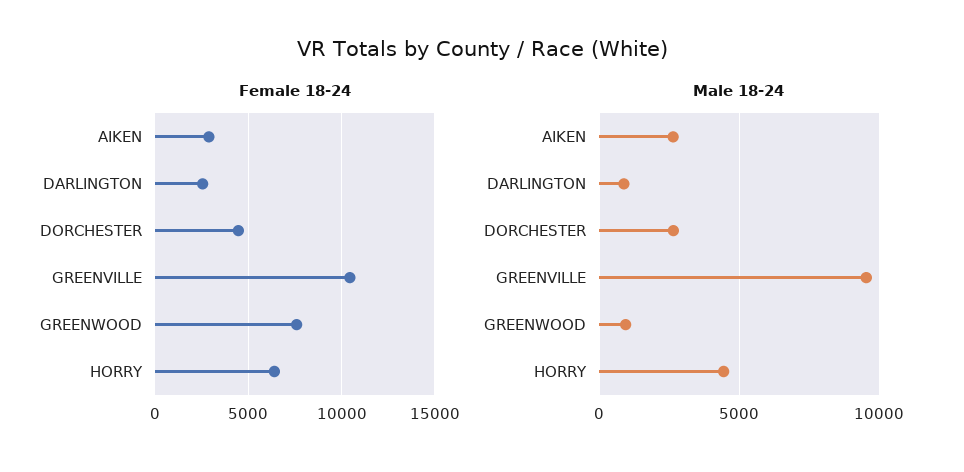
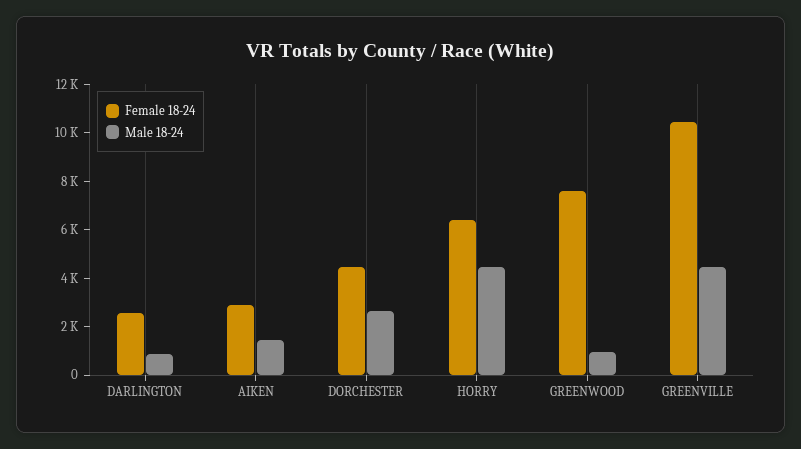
  {
    "Female 18-24": {
      "AIKEN": 3000,
      "DARLINGTON": 2500,
      "DORCHESTER": 4500,
      "GREENVILLE": 10500,
      "GREENWOOD": 7500,
      "HORRY": 6500
    },
    "Male 18-24": {
-     "AIKEN": 2500,
+     "AIKEN": 1500,
      "DARLINGTON": 1000,
      "DORCHESTER": 2500,
-     "GREENVILLE": 9500,
+     "GREENVILLE": 4500,
      "GREENWOOD": 1000,
      "HORRY": 4500
    }
  }

